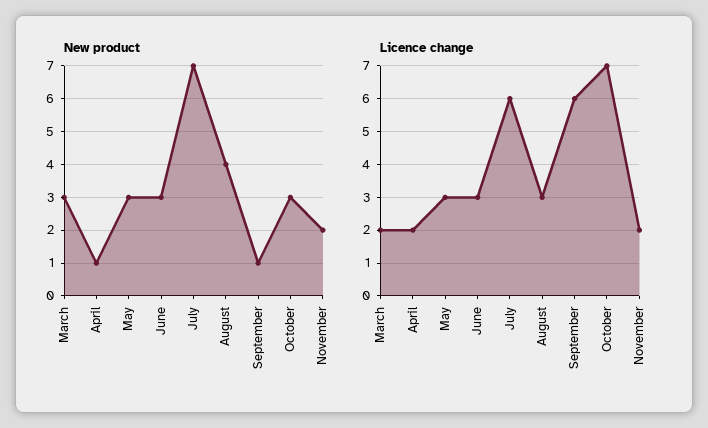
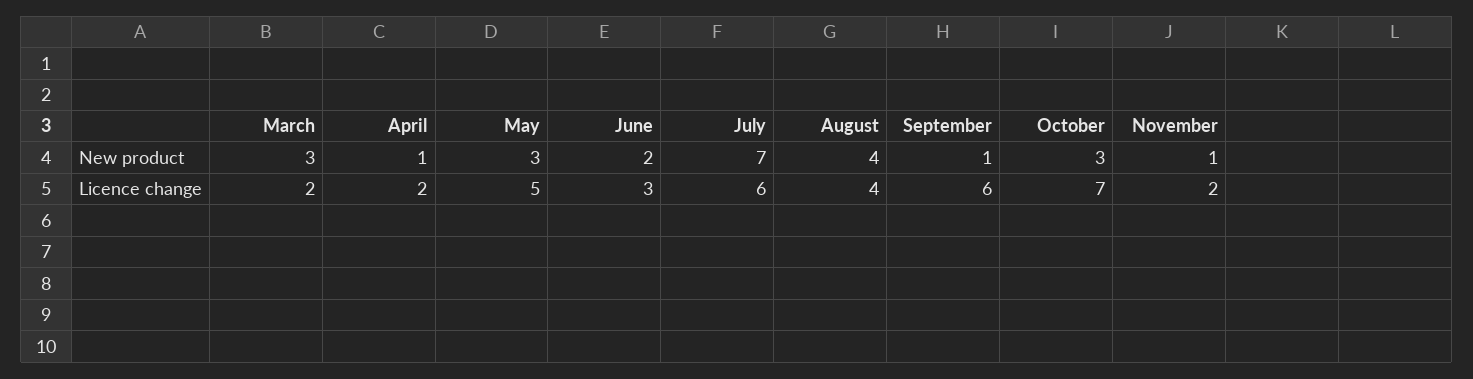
  {
    "New product": {
      "March": 3,
      "April": 1,
      "May": 3,
-     "June": 3,
+     "June": 2,
      "July": 7,
      "August": 4,
      "September": 1,
      "October": 3,
-     "November": 2
+     "November": 1
    },
    "Licence change": {
      "March": 2,
      "April": 2,
-     "May": 3,
+     "May": 5,
      "June": 3,
      "July": 6,
-     "August": 3,
+     "August": 4,
      "September": 6,
      "October": 7,
      "November": 2
    }
  }

